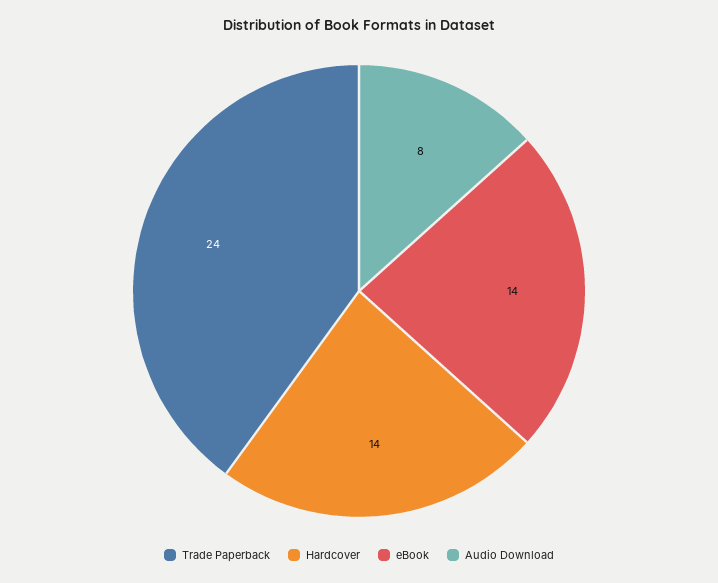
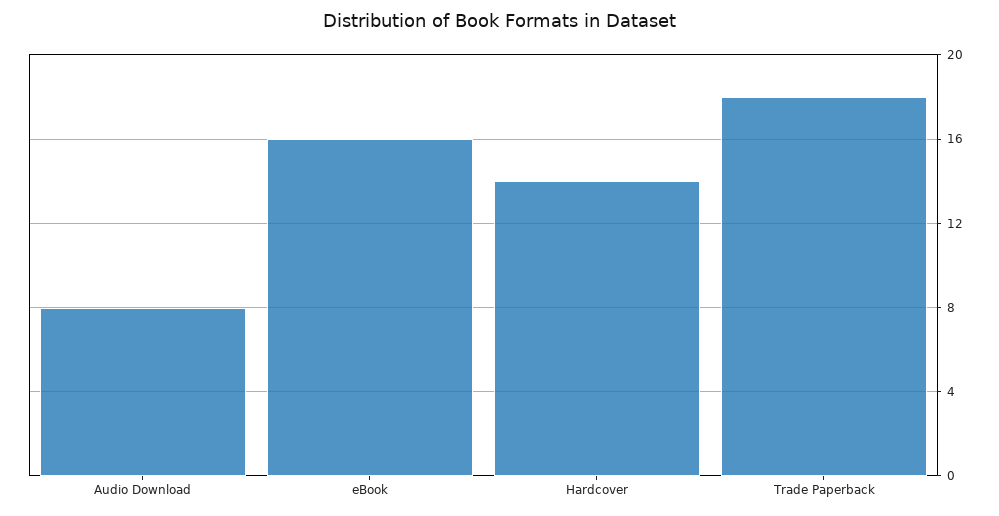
  {
-   "Trade Paperback": 24,
+   "Trade Paperback": 18,
    "Hardcover": 14,
-   "eBook": 14,
+   "eBook": 16,
    "Audio Download": 8
  }

